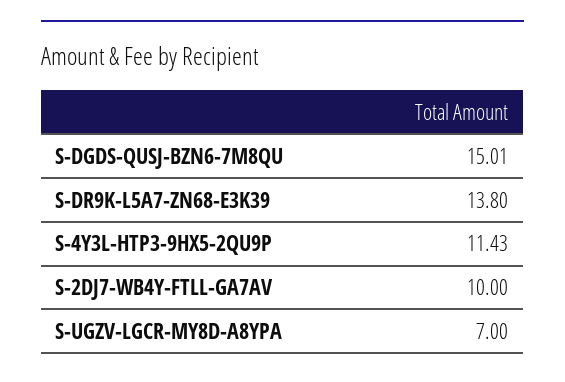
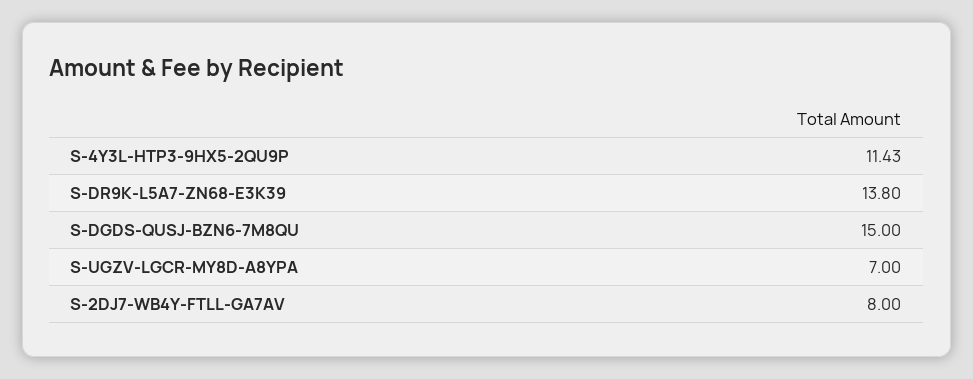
  {
-   "S-DGDS-QUSJ-BZN6-7M8QU": 15.01,
+   "S-DGDS-QUSJ-BZN6-7M8QU": 15,
    "S-DR9K-L5A7-ZN68-E3K39": 13.8,
    "S-4Y3L-HTP3-9HX5-2QU9P": 11.43,
-   "S-2DJ7-WB4Y-FTLL-GA7AV": 10,
+   "S-2DJ7-WB4Y-FTLL-GA7AV": 8,
    "S-UGZV-LGCR-MY8D-A8YPA": 7
  }

